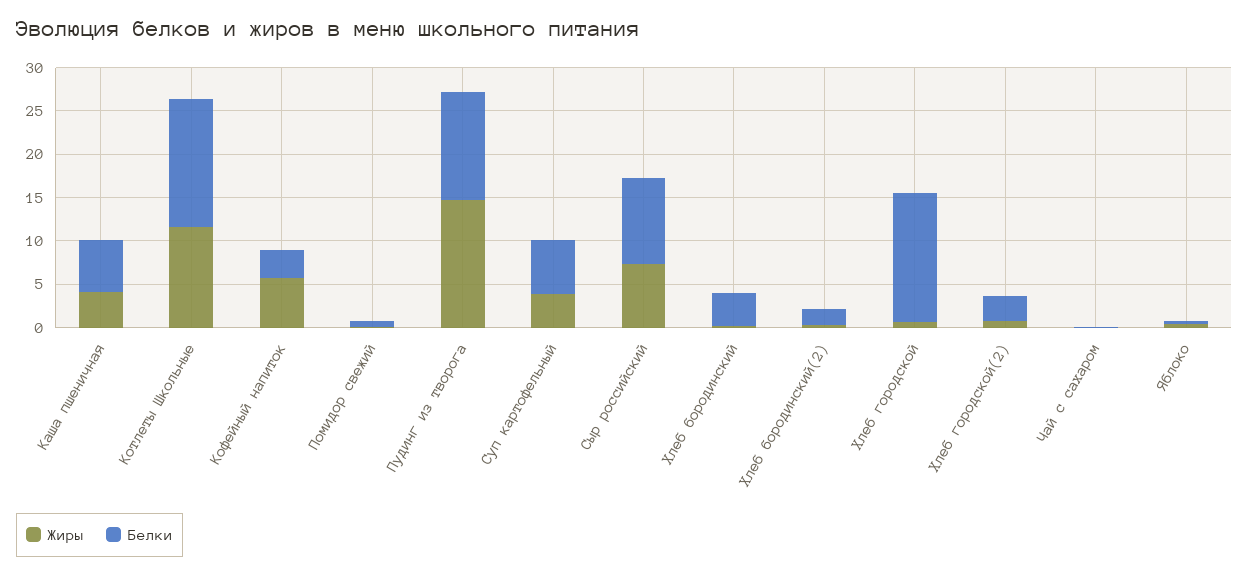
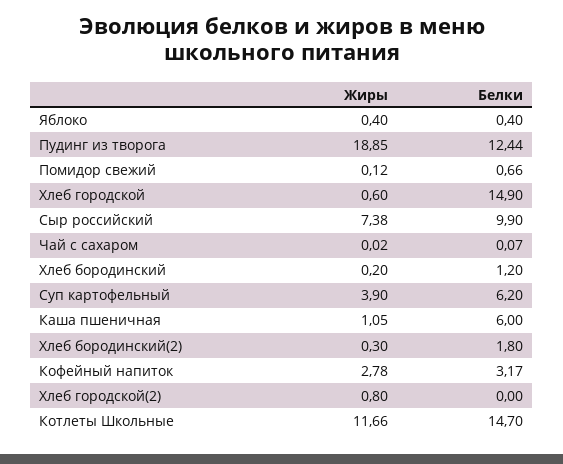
  {
    "Жиры": {
-     "Каша пшеничная": 4,
+     "Каша пшеничная": 1.05,
      "Котлеты Школьные": 11.66,
-     "Кофейный напиток": 6,
+     "Кофейный напиток": 2.78,
      "Помидор свежий": 0.12,
-     "Пудинг из творога": 15,
+     "Пудинг из творога": 18.85,
      "Суп картофельный": 3.9,
      "Сыр российский": 7.38,
      "Хлеб бородинский": 0.2,
      "Хлеб бородинский(2)": 0.3,
      "Хлеб городской": 0.6,
      "Хлеб городской(2)": 0.8,
      "Чай с сахаром": 0.02,
      "Яблоко": 0.4
    },
    "Белки": {
      "Каша пшеничная": 6,
      "Котлеты Школьные": 14.7,
      "Кофейный напиток": 3.17,
      "Помидор свежий": 0.66,
      "Пудинг из творога": 12.44,
      "Суп картофельный": 6.2,
      "Сыр российский": 9.9,
-     "Хлеб бородинский": 4,
+     "Хлеб бородинский": 1.2,
      "Хлеб бородинский(2)": 1.8,
      "Хлеб городской": 14.9,
-     "Хлеб городской(2)": 3,
+     "Хлеб городской(2)": 0,
      "Чай с сахаром": 0.07,
      "Яблоко": 0.4
    }
  }

